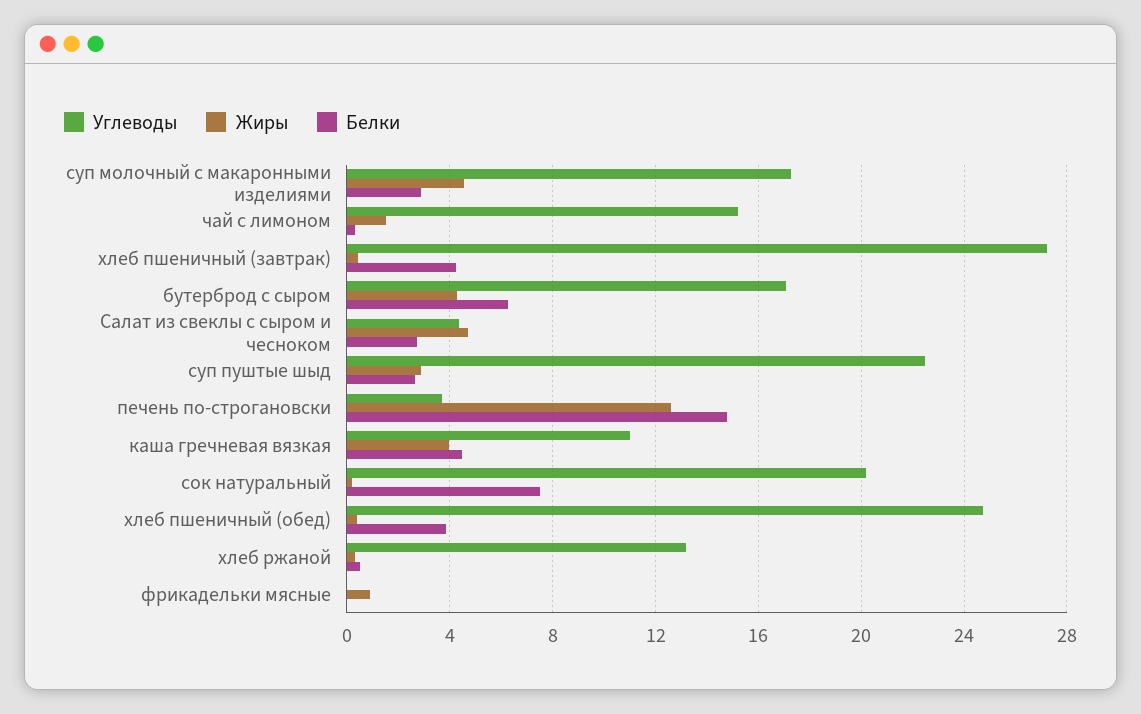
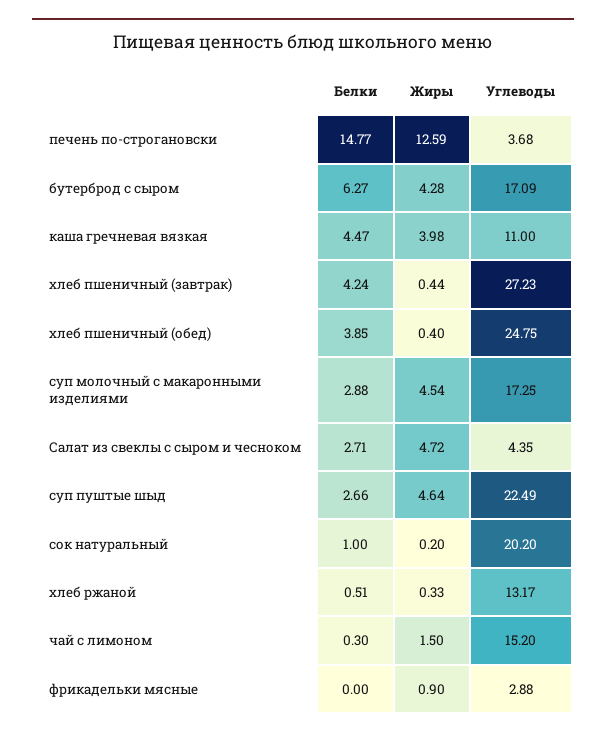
  {
    "Углеводы": {
      "суп молочный с макаронными изделиями": 17.25,
      "чай с лимоном": 15.2,
      "хлеб пшеничный (завтрак)": 27.23,
      "бутерброд с сыром": 17.09,
      "Салат из свеклы с сыром и чесноком": 4.35,
      "суп пуштые шыд": 22.49,
      "печень по-строгановски": 3.68,
      "каша гречневая вязкая": 11,
      "сок натуральный": 20.2,
      "хлеб пшеничный (обед)": 24.75,
      "хлеб ржаной": 13.17,
-     "фрикадельки мясные": 0
+     "фрикадельки мясные": 2.88
    },
    "Жиры": {
      "суп молочный с макаронными изделиями": 4.54,
      "чай с лимоном": 1.5,
      "хлеб пшеничный (завтрак)": 0.44,
      "бутерброд с сыром": 4.28,
      "Салат из свеклы с сыром и чесноком": 4.72,
-     "суп пуштые шыд": 3,
+     "суп пуштые шыд": 4.64,
      "печень по-строгановски": 12.59,
      "каша гречневая вязкая": 3.98,
      "сок натуральный": 0.2,
      "хлеб пшеничный (обед)": 0.4,
      "хлеб ржаной": 0.33,
      "фрикадельки мясные": 0.9
    },
    "Белки": {
      "суп молочный с макаронными изделиями": 2.88,
      "чай с лимоном": 0.3,
      "хлеб пшеничный (завтрак)": 4.24,
      "бутерброд с сыром": 6.27,
      "Салат из свеклы с сыром и чесноком": 2.71,
      "суп пуштые шыд": 2.66,
      "печень по-строгановски": 14.77,
      "каша гречневая вязкая": 4.47,
-     "сок натуральный": 7.5,
+     "сок натуральный": 1,
      "хлеб пшеничный (обед)": 3.85,
      "хлеб ржаной": 0.51,
      "фрикадельки мясные": 0
    }
  }

